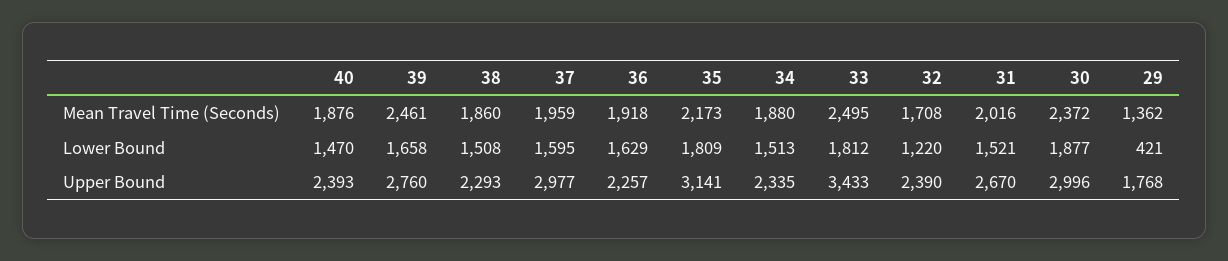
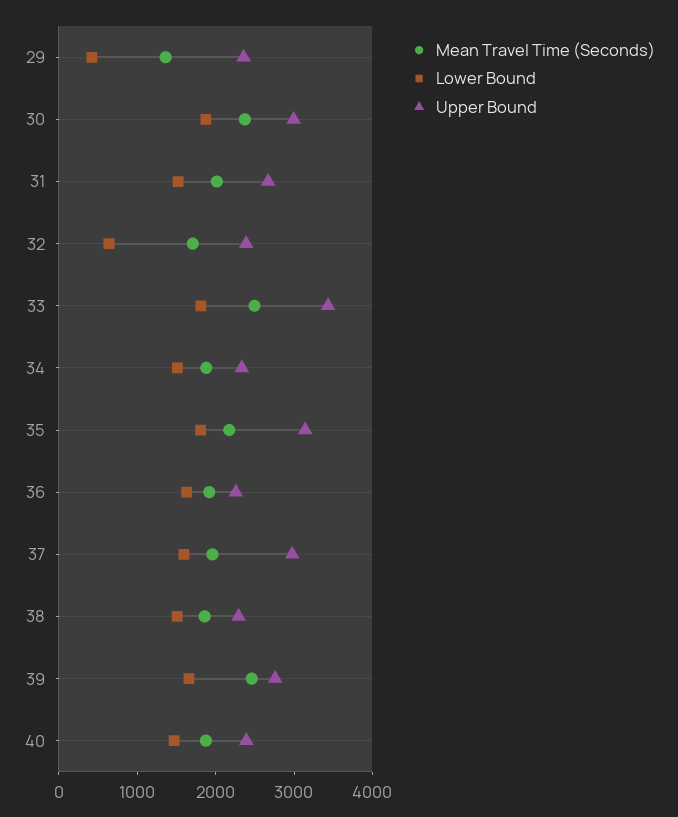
  {
    "Mean Travel Time (Seconds)": {
      "40": 1876,
      "39": 2461,
      "38": 1860,
      "37": 1959,
      "36": 1918,
      "35": 2173,
      "34": 1880,
      "33": 2495,
      "32": 1708,
      "31": 2016,
      "30": 2372,
      "29": 1362
    },
    "Lower Bound": {
      "40": 1470,
      "39": 1658,
      "38": 1508,
      "37": 1595,
      "36": 1629,
      "35": 1809,
      "34": 1513,
      "33": 1812,
-     "32": 1220,
+     "32": 600,
      "31": 1521,
      "30": 1877,
      "29": 421
    },
    "Upper Bound": {
      "40": 2393,
      "39": 2760,
      "38": 2293,
      "37": 2977,
      "36": 2257,
      "35": 3141,
      "34": 2335,
      "33": 3433,
      "32": 2390,
      "31": 2670,
      "30": 2996,
-     "29": 1768
+     "29": 2400
    }
  }

